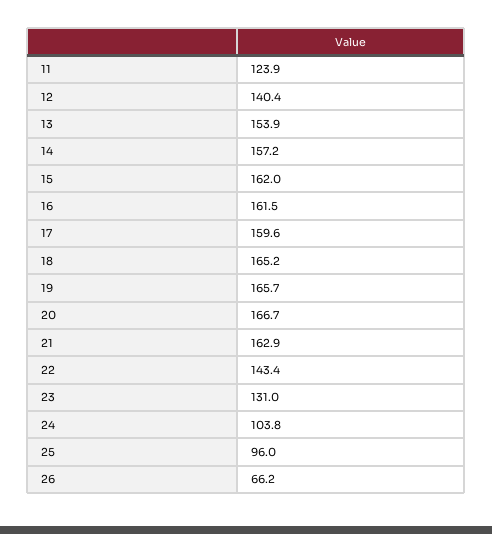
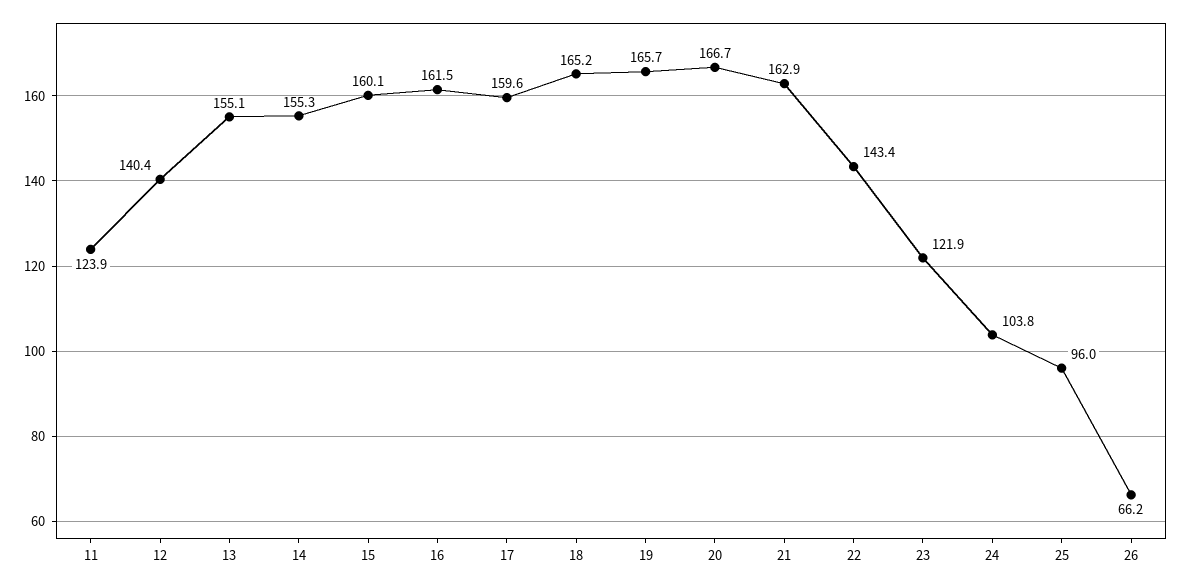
  {
    "11": 123.9,
    "12": 140.4,
-   "13": 153.9,
+   "13": 155.1,
-   "14": 157.2,
+   "14": 155.3,
-   "15": 162,
+   "15": 160.1,
    "16": 161.5,
    "17": 159.6,
    "18": 165.2,
    "19": 165.7,
    "20": 166.7,
    "21": 162.9,
    "22": 143.4,
-   "23": 131,
+   "23": 121.9,
    "24": 103.8,
    "25": 96,
    "26": 66.2
  }

